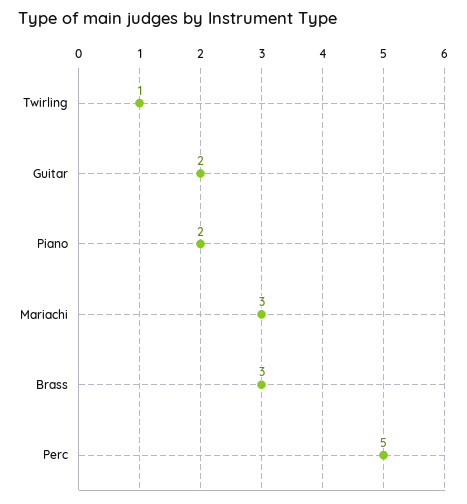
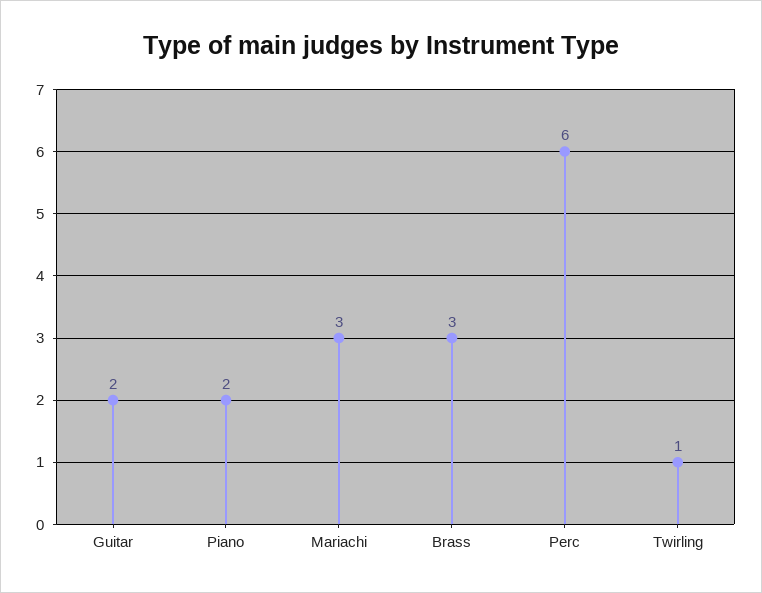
  {
    "Twirling": 1,
    "Guitar": 2,
    "Piano": 2,
    "Mariachi": 3,
    "Brass": 3,
-   "Perc": 5
+   "Perc": 6
  }

